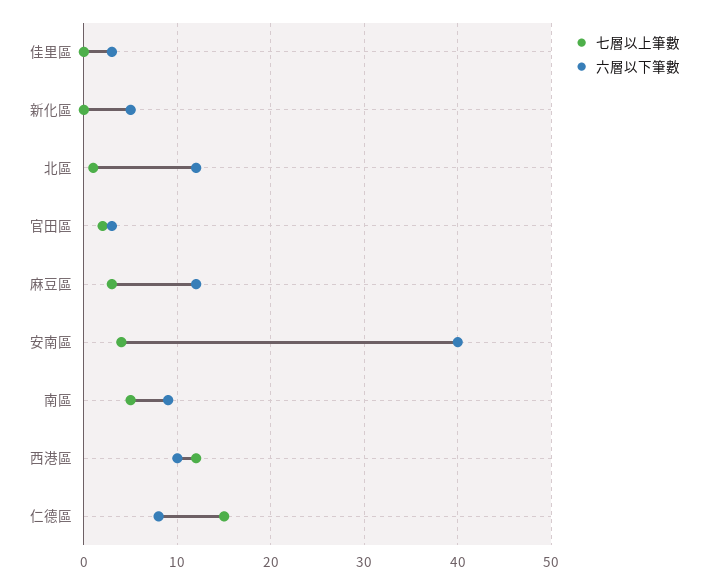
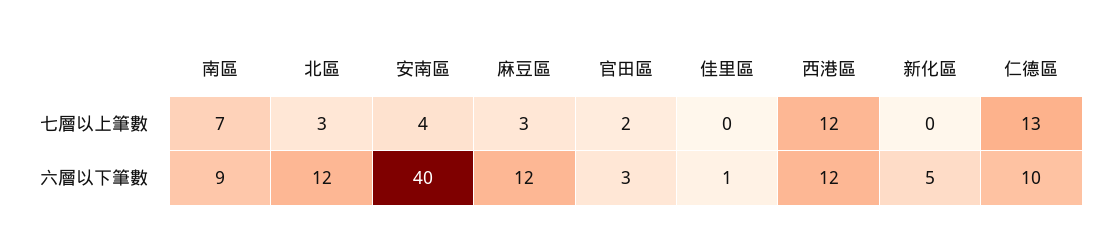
  {
    "七層以上筆數": {
      "佳里區": 0,
      "新化區": 0,
-     "北區": 1,
+     "北區": 3,
      "官田區": 2,
      "麻豆區": 3,
      "安南區": 4,
-     "南區": 5,
+     "南區": 7,
      "西港區": 12,
-     "仁德區": 15
+     "仁德區": 13
    },
    "六層以下筆數": {
-     "佳里區": 3,
+     "佳里區": 1,
      "新化區": 5,
      "北區": 12,
      "官田區": 3,
      "麻豆區": 12,
      "安南區": 40,
      "南區": 9,
-     "西港區": 10,
+     "西港區": 12,
-     "仁德區": 8
+     "仁德區": 10
    }
  }

